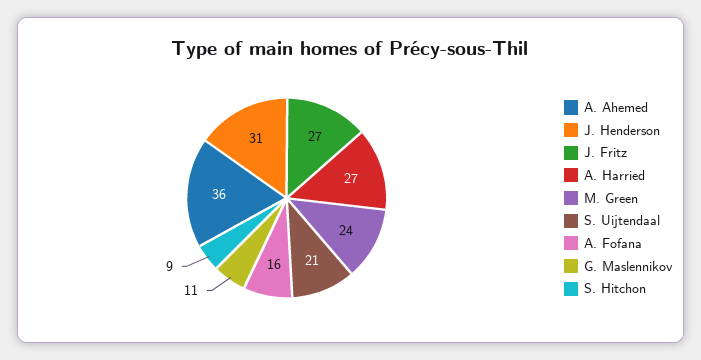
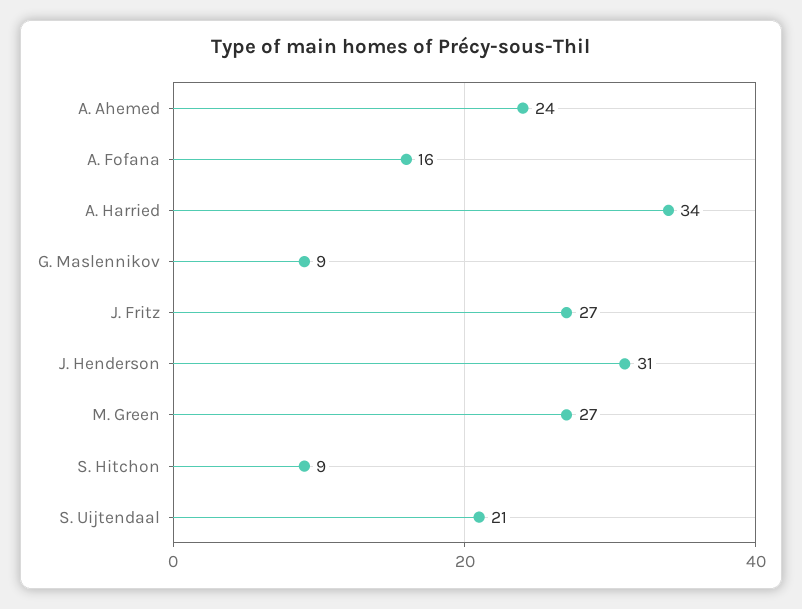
  {
-   "A. Ahemed": 36,
+   "A. Ahemed": 24,
    "J. Henderson": 31,
    "J. Fritz": 27,
-   "A. Harried": 27,
+   "A. Harried": 34,
-   "M. Green": 24,
+   "M. Green": 27,
    "S. Uijtendaal": 21,
    "A. Fofana": 16,
-   "G. Maslennikov": 11,
+   "G. Maslennikov": 9,
    "S. Hitchon": 9
  }

